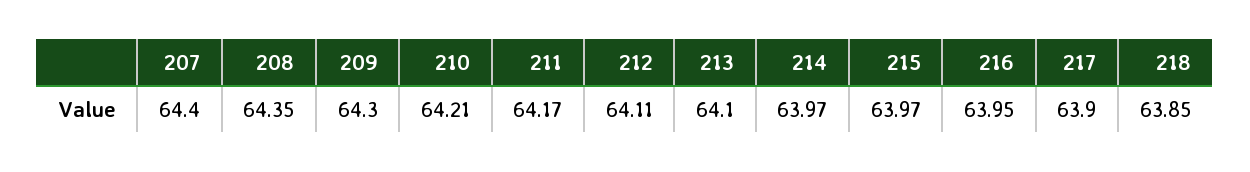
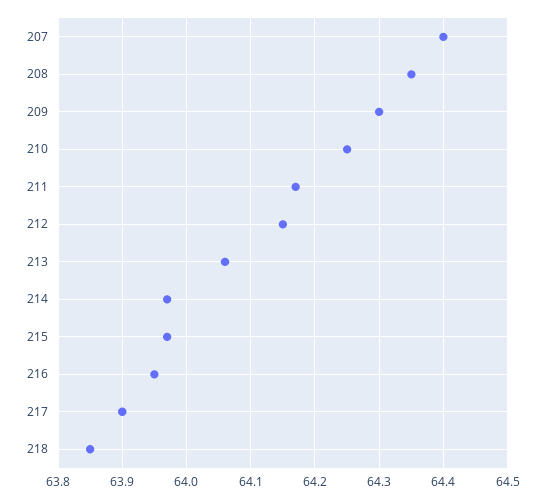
  {
    "207": 64.4,
    "208": 64.35,
    "209": 64.3,
-   "210": 64.21,
+   "210": 64.25,
    "211": 64.17,
-   "212": 64.11,
+   "212": 64.15,
-   "213": 64.1,
+   "213": 64.06,
    "214": 63.97,
    "215": 63.97,
    "216": 63.95,
    "217": 63.9,
    "218": 63.85
  }

